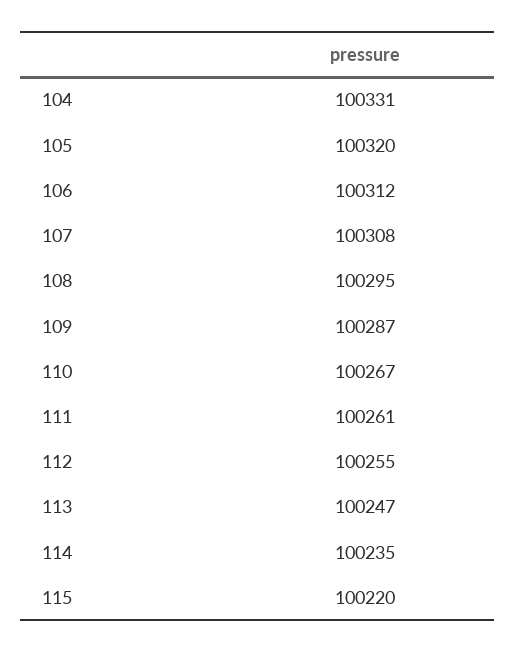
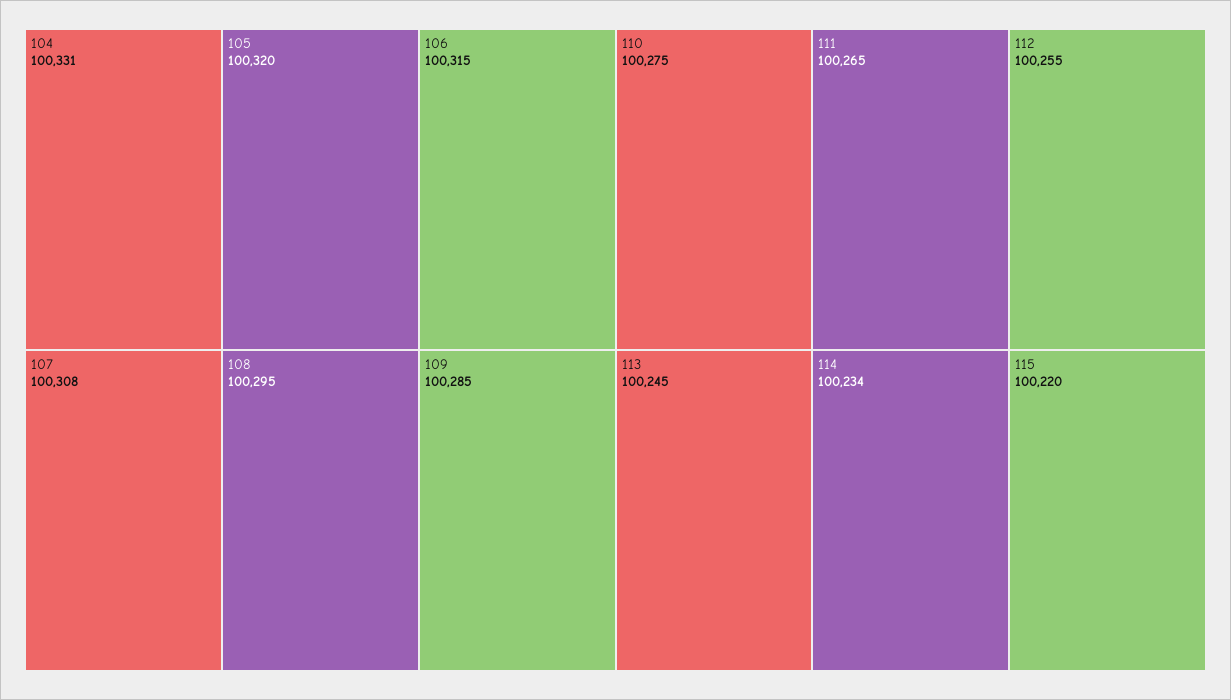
  {
    "104": 100331,
    "105": 100320,
-   "106": 100312,
+   "106": 100315,
    "107": 100308,
    "108": 100295,
-   "109": 100287,
+   "109": 100285,
-   "110": 100267,
+   "110": 100275,
-   "111": 100261,
+   "111": 100265,
    "112": 100255,
-   "113": 100247,
+   "113": 100245,
-   "114": 100235,
+   "114": 100234,
    "115": 100220
  }

